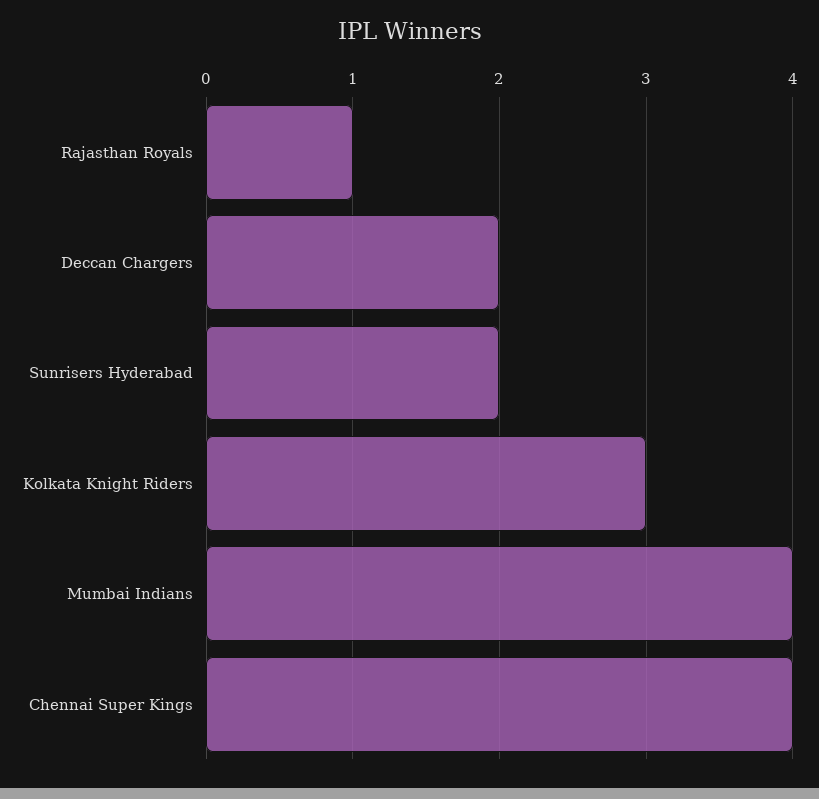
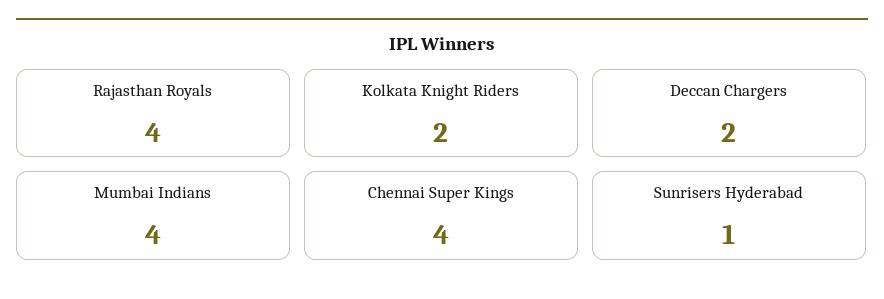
  {
-   "Rajasthan Royals": 1,
+   "Rajasthan Royals": 4,
    "Deccan Chargers": 2,
-   "Sunrisers Hyderabad": 2,
+   "Sunrisers Hyderabad": 1,
-   "Kolkata Knight Riders": 3,
+   "Kolkata Knight Riders": 2,
    "Mumbai Indians": 4,
    "Chennai Super Kings": 4
  }

